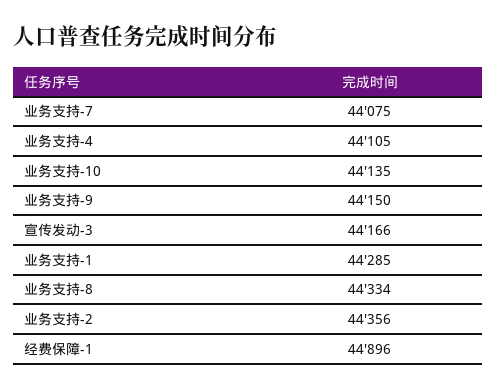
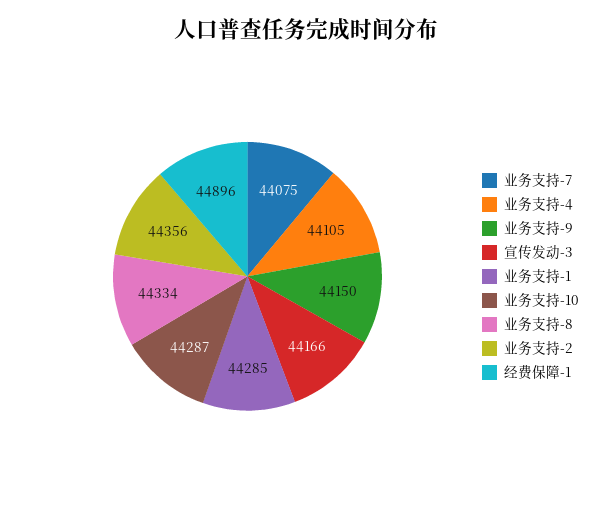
  {
    "业务支持-7": 44075,
    "业务支持-4": 44105,
-   "业务支持-10": 44135,
+   "业务支持-10": 44287,
    "业务支持-9": 44150,
    "宣传发动-3": 44166,
    "业务支持-1": 44285,
    "业务支持-8": 44334,
    "业务支持-2": 44356,
    "经费保障-1": 44896
  }

